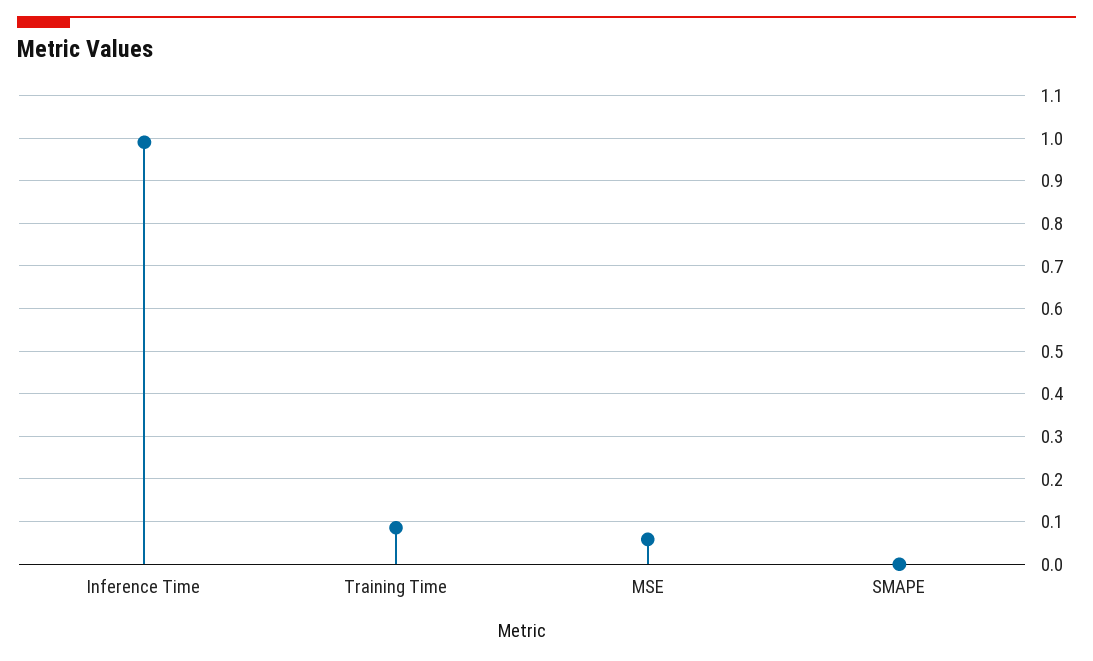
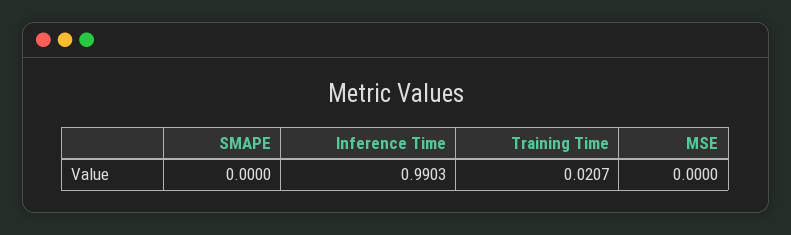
  {
    "Inference Time": 0.9903,
-   "Training Time": 0.08,
+   "Training Time": 0.0207,
-   "MSE": 0.06,
+   "MSE": 0,
    "SMAPE": 0
  }

